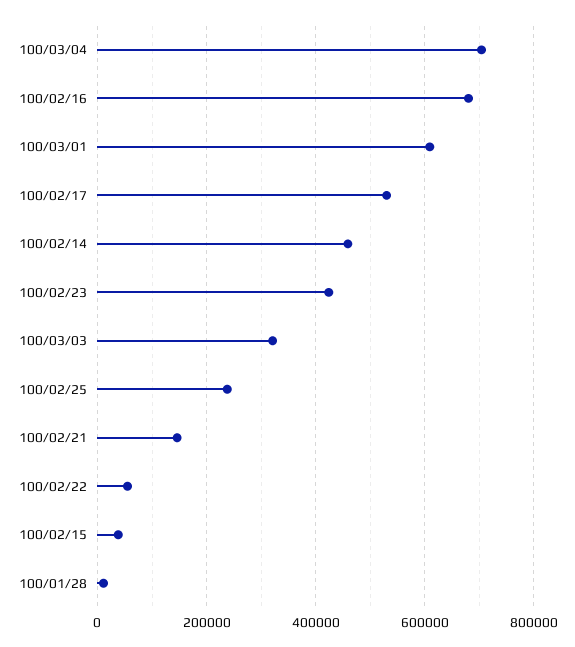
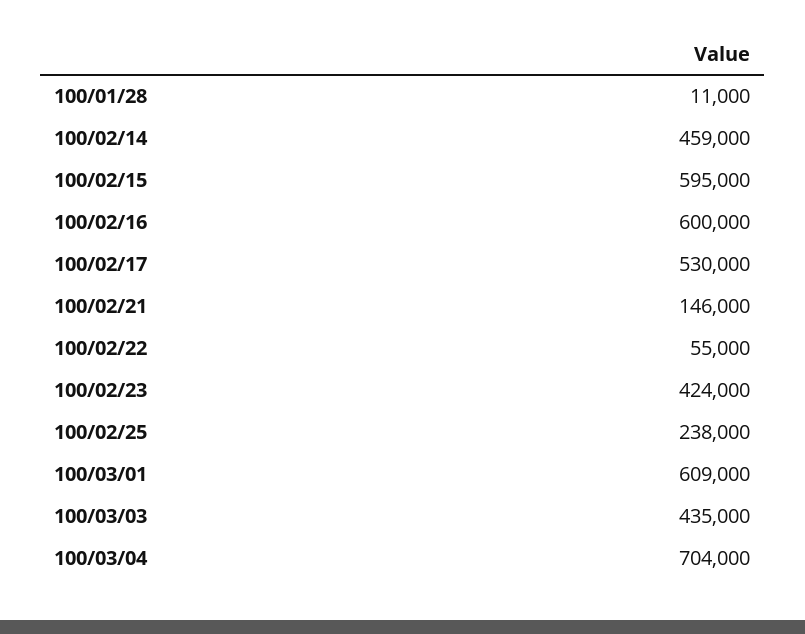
  {
    "100/03/04": 704000,
-   "100/02/16": 680000,
+   "100/02/16": 600000,
    "100/03/01": 609000,
    "100/02/17": 530000,
    "100/02/14": 459000,
    "100/02/23": 424000,
-   "100/03/03": 320000,
+   "100/03/03": 435000,
    "100/02/25": 238000,
    "100/02/21": 146000,
    "100/02/22": 55000,
-   "100/02/15": 40000,
+   "100/02/15": 595000,
    "100/01/28": 11000
  }

